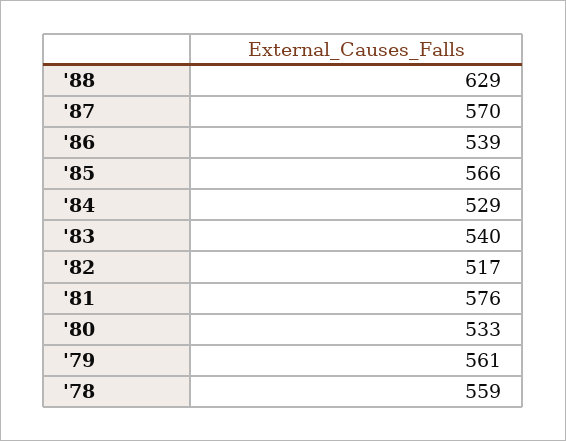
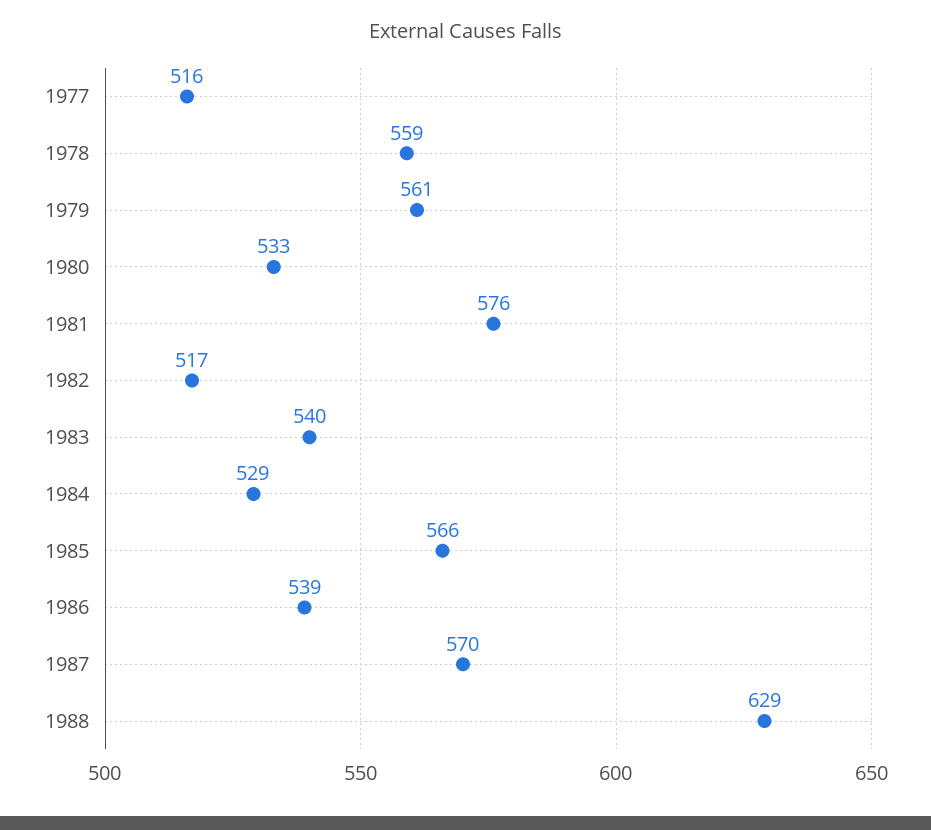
  {
    "'88": 629,
    "'87": 570,
    "'86": 539,
    "'85": 566,
    "'84": 529,
    "'83": 540,
    "'82": 517,
    "'81": 576,
    "'80": 533,
    "'79": 561,
-   "'78": 559
+   "'78": 559,
+   "1977": 516
  }

